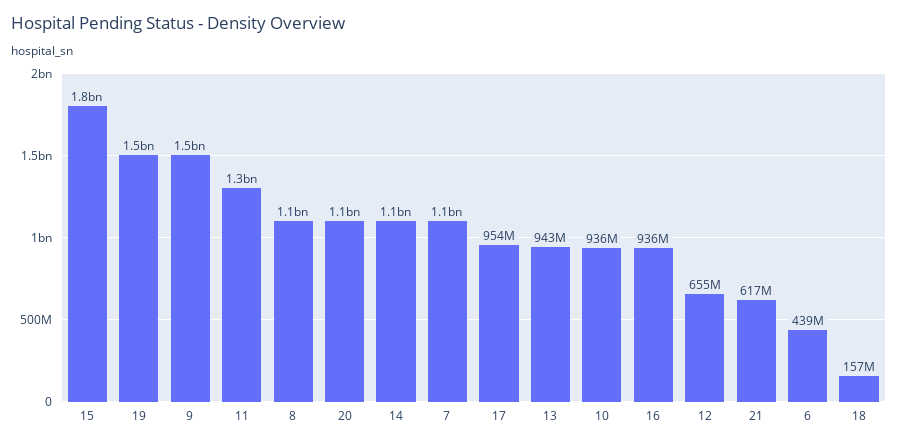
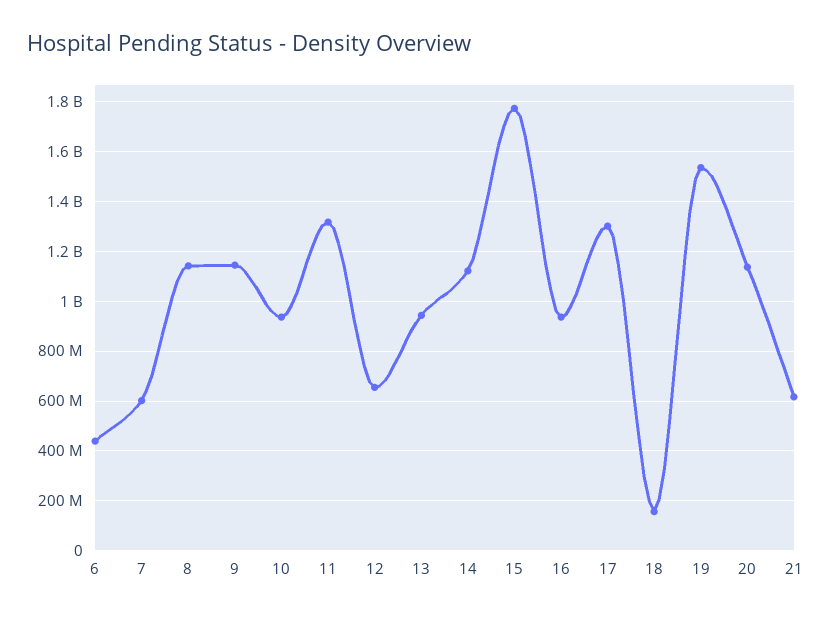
  {
    "15": 1800000000,
    "19": 1500000000,
-   "9": 1500000000,
+   "9": 1150000000,
    "11": 1300000000,
    "8": 1100000000,
    "20": 1100000000,
    "14": 1100000000,
-   "7": 1100000000,
+   "7": 600000000,
-   "17": 954000000,
+   "17": 1300000000,
    "13": 943000000,
    "10": 936000000,
    "16": 936000000,
    "12": 655000000,
    "21": 617000000,
    "6": 439000000,
    "18": 157000000
  }

